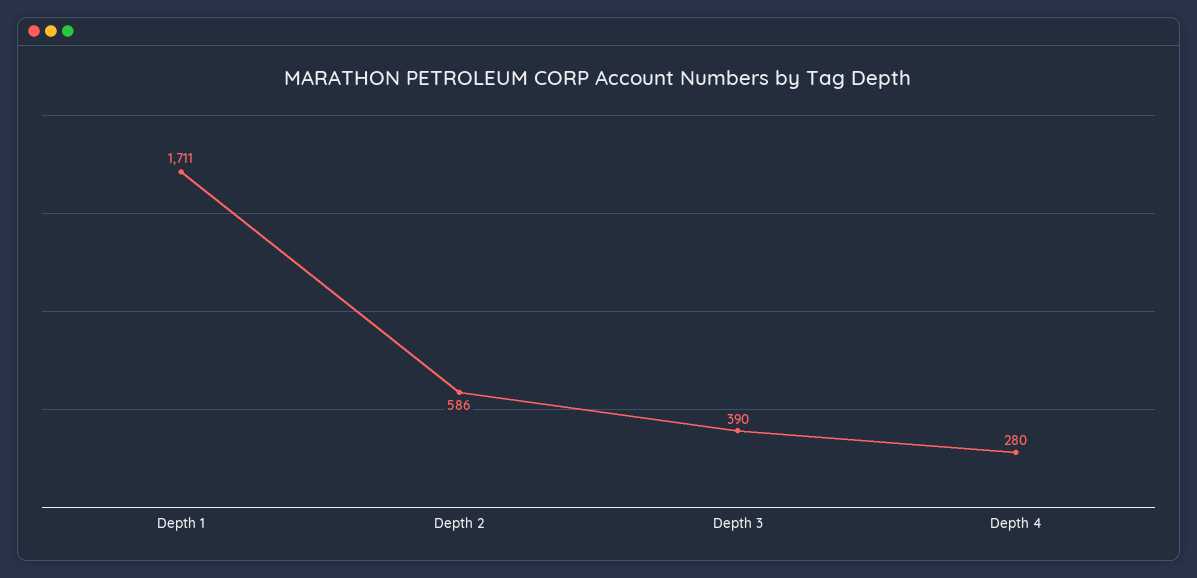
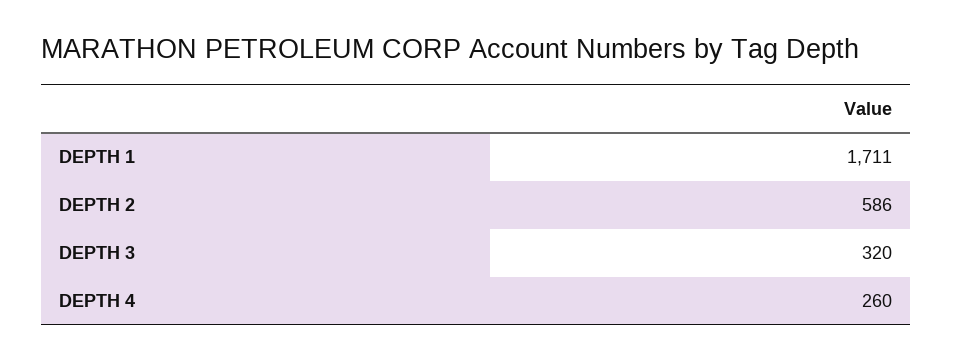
  {
    "Depth 1": 1711,
    "Depth 2": 586,
-   "Depth 3": 390,
+   "Depth 3": 320,
-   "Depth 4": 280
+   "Depth 4": 260
  }

